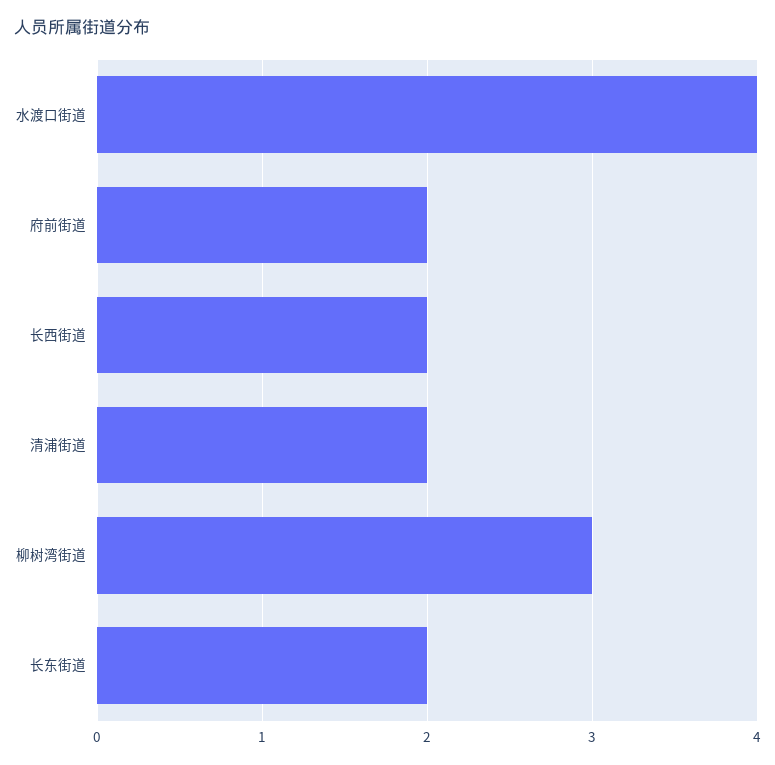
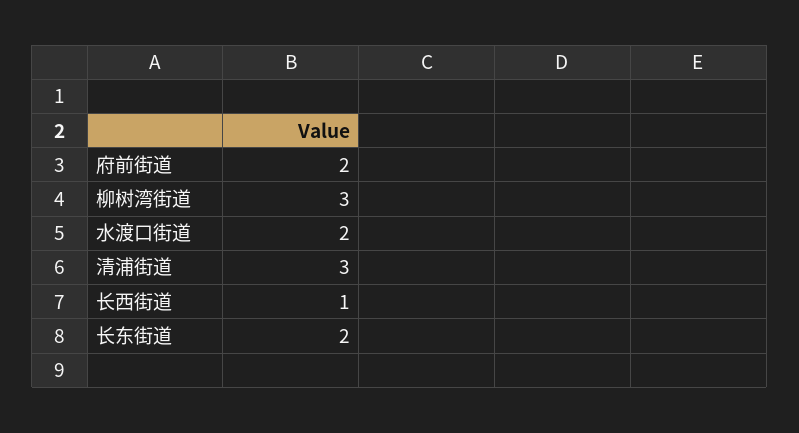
  {
-   "水渡口街道": 4,
+   "水渡口街道": 2,
    "府前街道": 2,
-   "长西街道": 2,
+   "长西街道": 1,
-   "清浦街道": 2,
+   "清浦街道": 3,
    "柳树湾街道": 3,
    "长东街道": 2
  }

